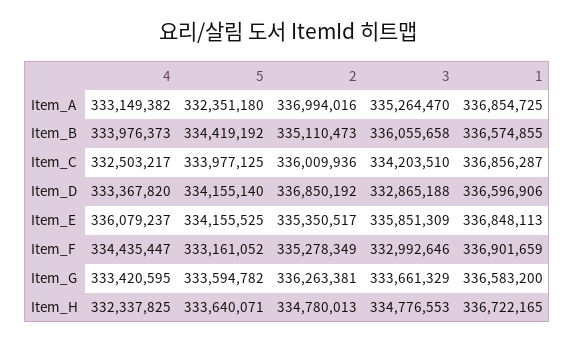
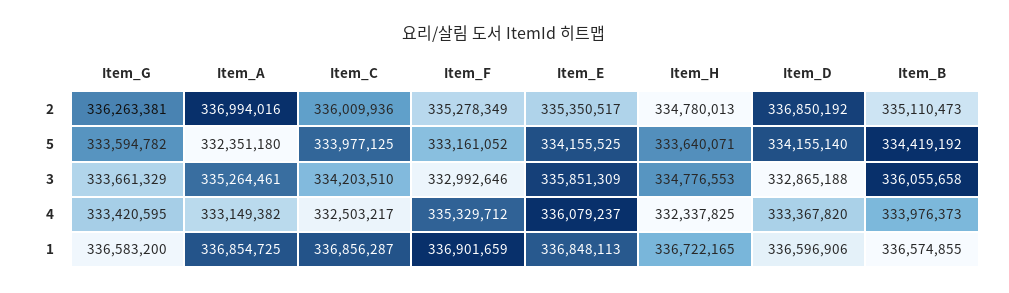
  {
    "4": {
      "Item_A": 333149382,
      "Item_B": 333976373,
      "Item_C": 332503217,
      "Item_D": 333367820,
      "Item_E": 336079237,
-     "Item_F": 334435447,
+     "Item_F": 335329712,
      "Item_G": 333420595,
      "Item_H": 332337825
    },
    "5": {
      "Item_A": 332351180,
      "Item_B": 334419192,
      "Item_C": 333977125,
      "Item_D": 334155140,
      "Item_E": 334155525,
      "Item_F": 333161052,
      "Item_G": 333594782,
      "Item_H": 333640071
    },
    "2": {
      "Item_A": 336994016,
      "Item_B": 335110473,
      "Item_C": 336009936,
      "Item_D": 336850192,
      "Item_E": 335350517,
      "Item_F": 335278349,
      "Item_G": 336263381,
      "Item_H": 334780013
    },
    "3": {
-     "Item_A": 335264470,
+     "Item_A": 335264461,
      "Item_B": 336055658,
      "Item_C": 334203510,
      "Item_D": 332865188,
      "Item_E": 335851309,
      "Item_F": 332992646,
      "Item_G": 333661329,
      "Item_H": 334776553
    },
    "1": {
      "Item_A": 336854725,
      "Item_B": 336574855,
      "Item_C": 336856287,
      "Item_D": 336596906,
      "Item_E": 336848113,
      "Item_F": 336901659,
      "Item_G": 336583200,
      "Item_H": 336722165
    }
  }

